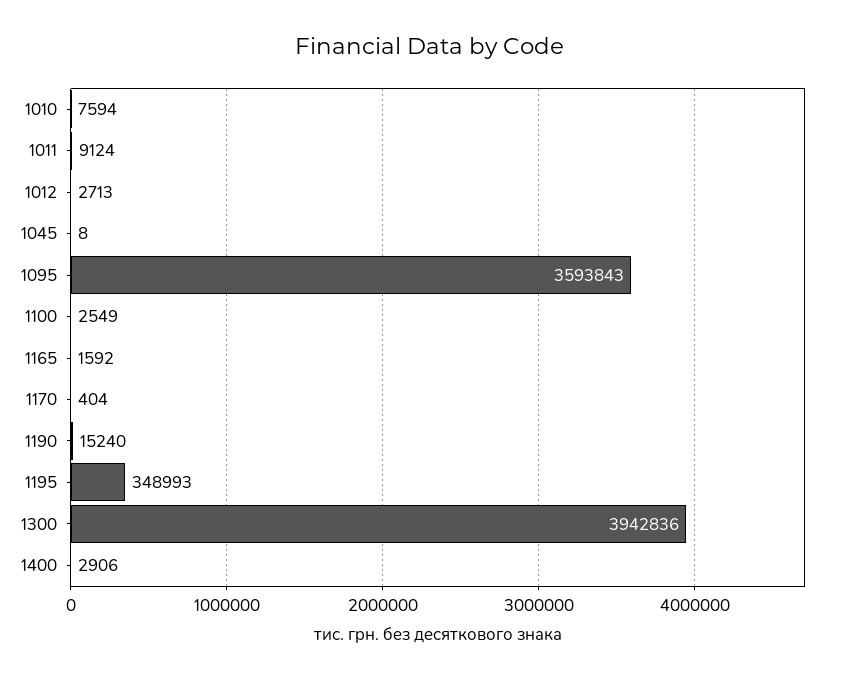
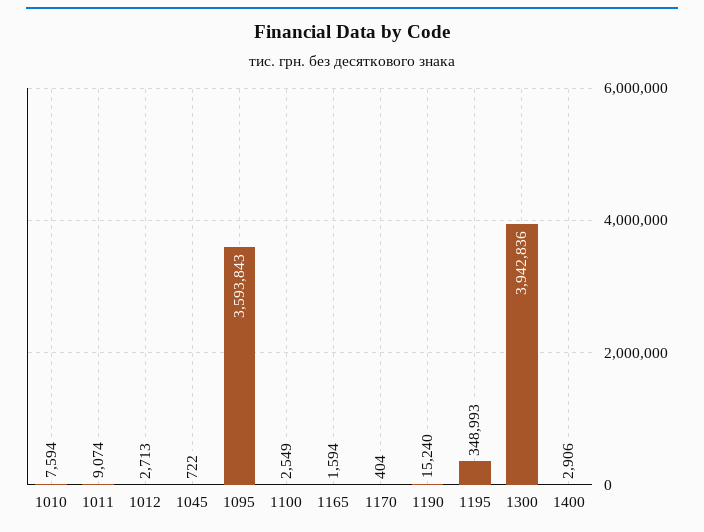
  {
    "1010": 7594,
-   "1011": 9124,
+   "1011": 9074,
    "1012": 2713,
-   "1045": 8,
+   "1045": 722,
    "1095": 3593843,
    "1100": 2549,
-   "1165": 1592,
+   "1165": 1594,
    "1170": 404,
    "1190": 15240,
    "1195": 348993,
    "1300": 3942836,
    "1400": 2906
  }

